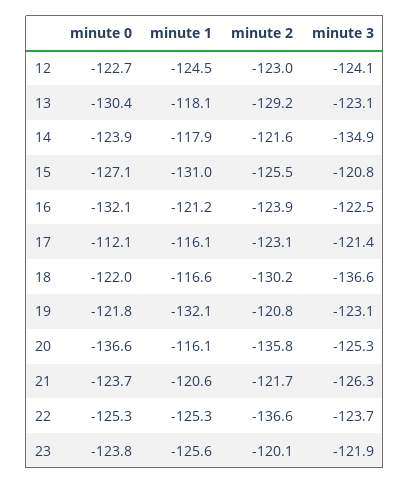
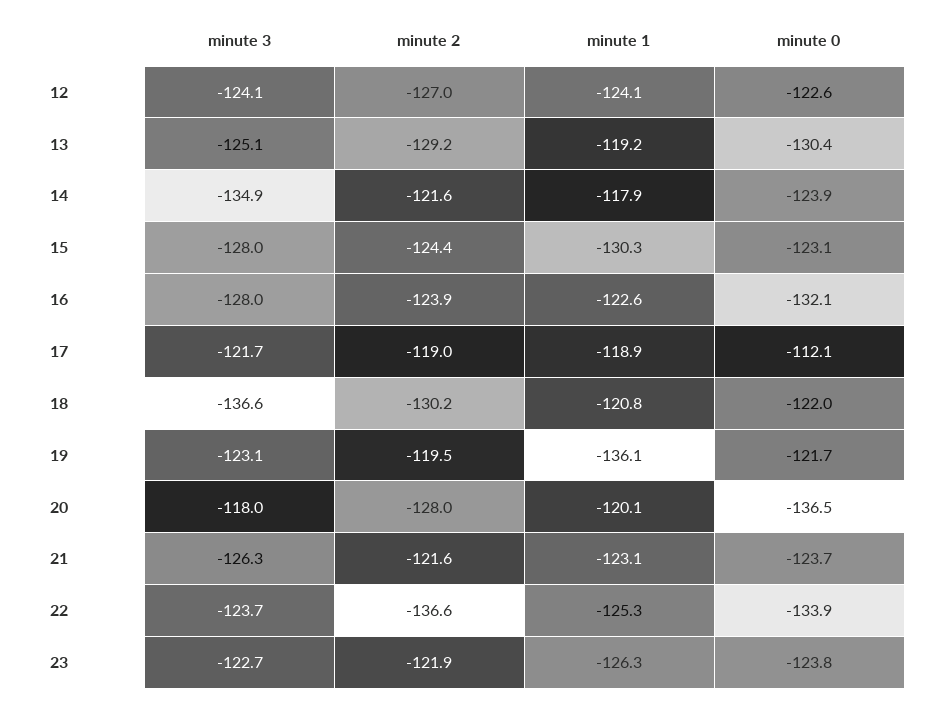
  {
    "minute 0": {
-     "12": -122.7,
+     "12": -122.6,
      "13": -130.4,
      "14": -123.9,
-     "15": -127.1,
+     "15": -123.1,
      "16": -132.1,
      "17": -112.1,
      "18": -122,
-     "19": -121.8,
+     "19": -121.7,
-     "20": -136.6,
+     "20": -136.5,
      "21": -123.7,
-     "22": -125.3,
+     "22": -133.9,
      "23": -123.8
    },
    "minute 1": {
-     "12": -124.5,
+     "12": -124.1,
-     "13": -118.1,
+     "13": -119.2,
      "14": -117.9,
-     "15": -131,
+     "15": -130.3,
-     "16": -121.2,
+     "16": -122.6,
-     "17": -116.1,
+     "17": -118.9,
-     "18": -116.6,
+     "18": -120.8,
-     "19": -132.1,
+     "19": -136.1,
-     "20": -116.1,
+     "20": -120.1,
-     "21": -120.6,
+     "21": -123.1,
      "22": -125.3,
-     "23": -125.6
+     "23": -126.3
    },
    "minute 2": {
-     "12": -123,
+     "12": -127,
      "13": -129.2,
      "14": -121.6,
-     "15": -125.5,
+     "15": -124.4,
      "16": -123.9,
-     "17": -123.1,
+     "17": -119,
      "18": -130.2,
-     "19": -120.8,
+     "19": -119.5,
-     "20": -135.8,
+     "20": -128,
-     "21": -121.7,
+     "21": -121.6,
      "22": -136.6,
-     "23": -120.1
+     "23": -121.9
    },
    "minute 3": {
      "12": -124.1,
-     "13": -123.1,
+     "13": -125.1,
      "14": -134.9,
-     "15": -120.8,
+     "15": -128,
-     "16": -122.5,
+     "16": -128,
-     "17": -121.4,
+     "17": -121.7,
      "18": -136.6,
      "19": -123.1,
-     "20": -125.3,
+     "20": -118,
      "21": -126.3,
      "22": -123.7,
-     "23": -121.9
+     "23": -122.7
    }
  }

